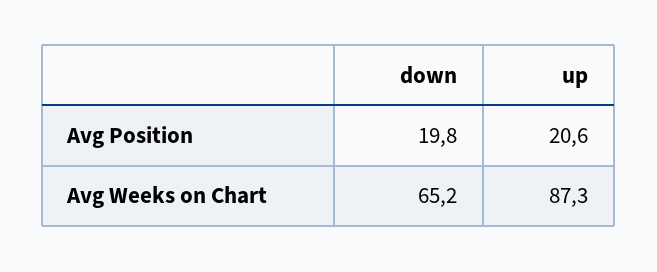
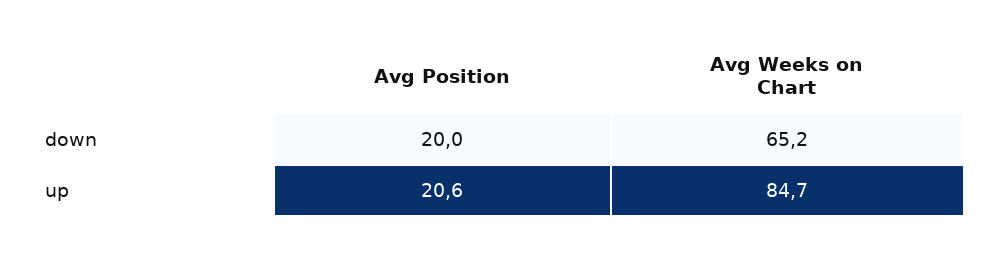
  {
    "down": {
-     "Avg Position": 19.8,
+     "Avg Position": 20,
      "Avg Weeks on Chart": 65.2
    },
    "up": {
      "Avg Position": 20.6,
-     "Avg Weeks on Chart": 87.3
+     "Avg Weeks on Chart": 84.7
    }
  }

